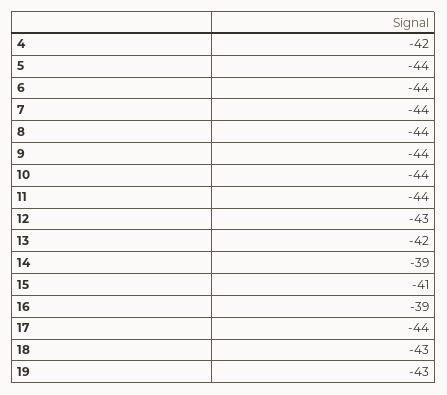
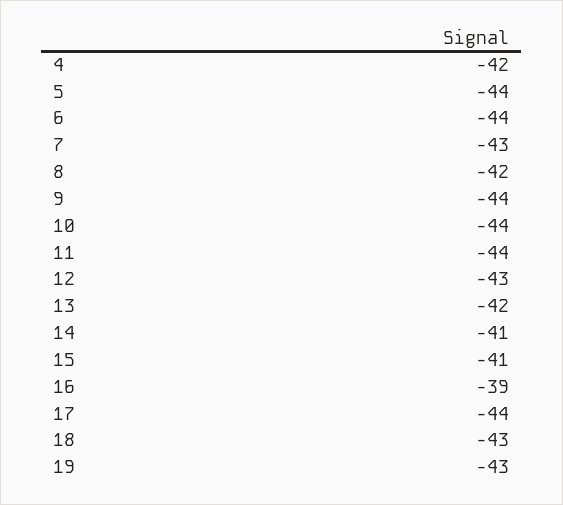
  {
    "4": -42,
    "5": -44,
    "6": -44,
-   "7": -44,
+   "7": -43,
-   "8": -44,
+   "8": -42,
    "9": -44,
    "10": -44,
    "11": -44,
    "12": -43,
    "13": -42,
-   "14": -39,
+   "14": -41,
    "15": -41,
    "16": -39,
    "17": -44,
    "18": -43,
    "19": -43
  }

